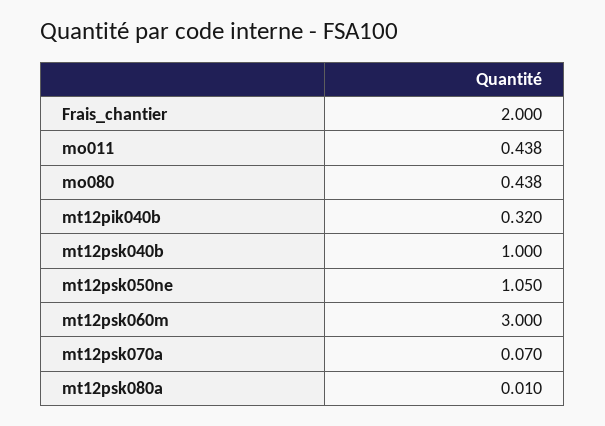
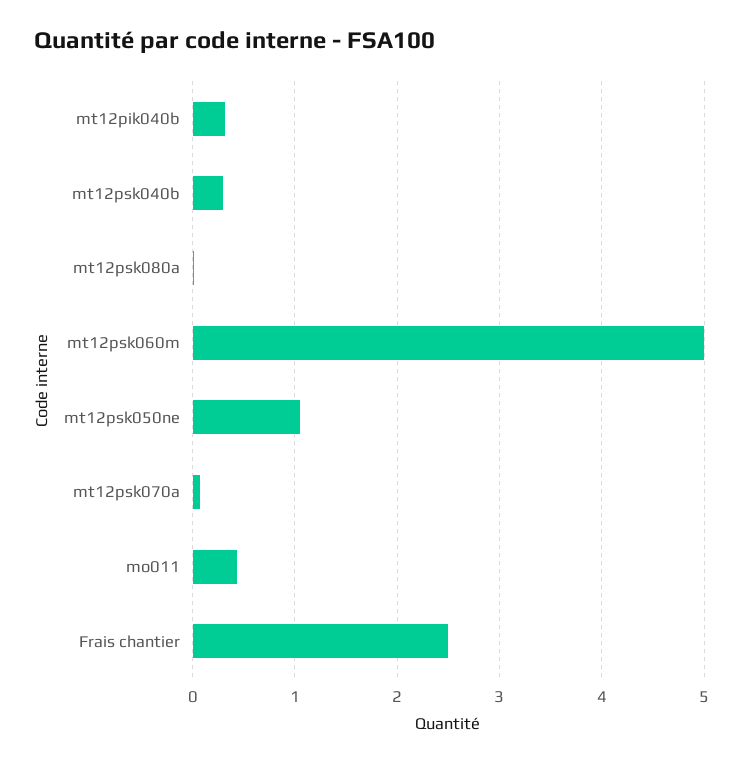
  {
-   "Frais_chantier": 2,
+   "Frais_chantier": 2.5,
    "mo011": 0.438,
-   "mo080": 0.438,
    "mt12pik040b": 0.32,
-   "mt12psk040b": 1,
+   "mt12psk040b": 0.3,
    "mt12psk050ne": 1.05,
-   "mt12psk060m": 3,
+   "mt12psk060m": 5,
    "mt12psk070a": 0.07,
    "mt12psk080a": 0.01
  }

